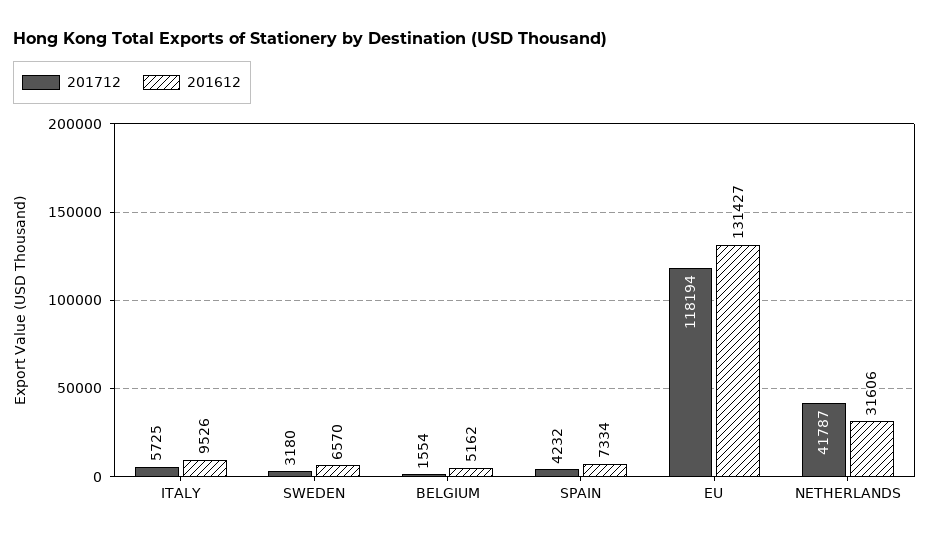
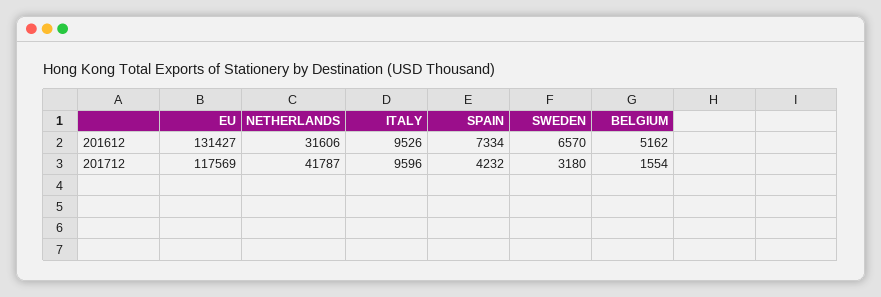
  {
    "201712": {
-     "ITALY": 5725,
+     "ITALY": 9596,
      "SWEDEN": 3180,
      "BELGIUM": 1554,
      "SPAIN": 4232,
-     "EU": 118194,
+     "EU": 117569,
      "NETHERLANDS": 41787
    },
    "201612": {
      "ITALY": 9526,
      "SWEDEN": 6570,
      "BELGIUM": 5162,
      "SPAIN": 7334,
      "EU": 131427,
      "NETHERLANDS": 31606
    }
  }

